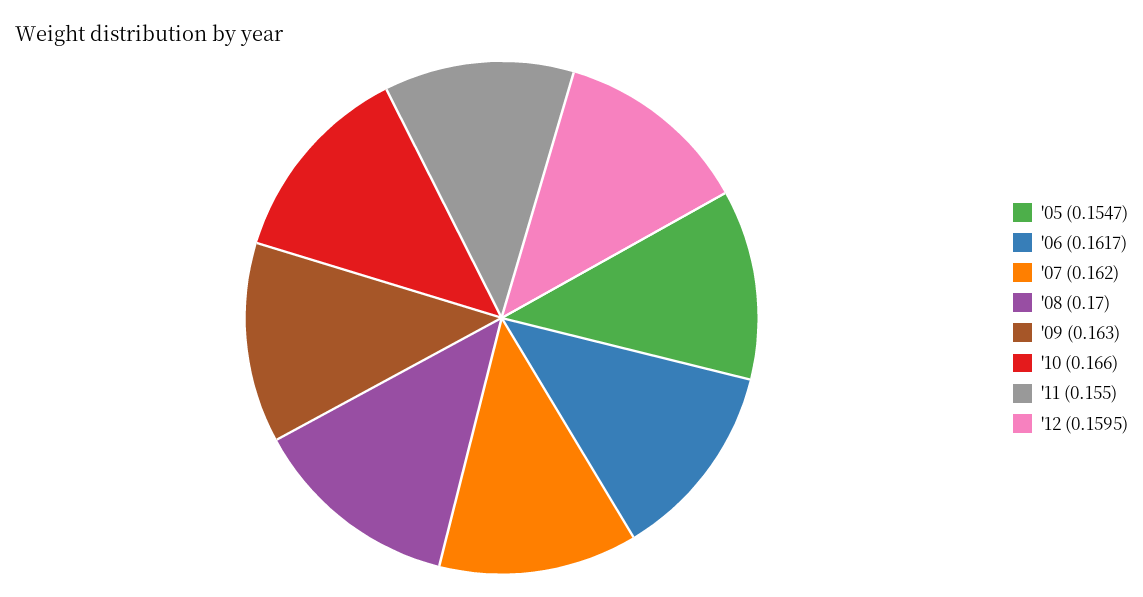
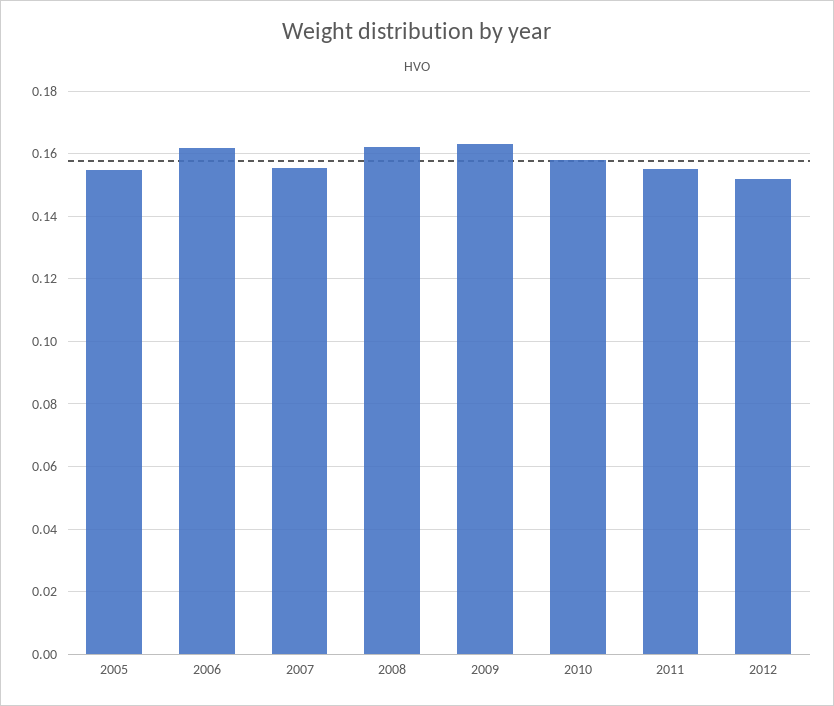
  {
    "'05": 0.1547,
    "'06": 0.1617,
-   "'07": 0.162,
+   "'07": 0.156,
-   "'08": 0.17,
+   "'08": 0.162,
    "'09": 0.163,
-   "'10": 0.166,
+   "'10": 0.158,
    "'11": 0.155,
-   "'12": 0.1595
+   "'12": 0.152
  }

